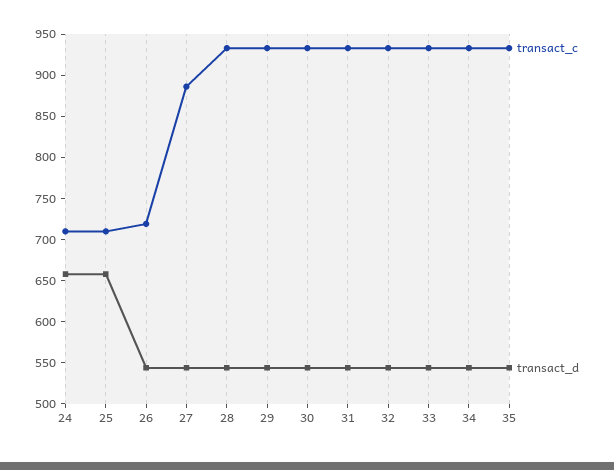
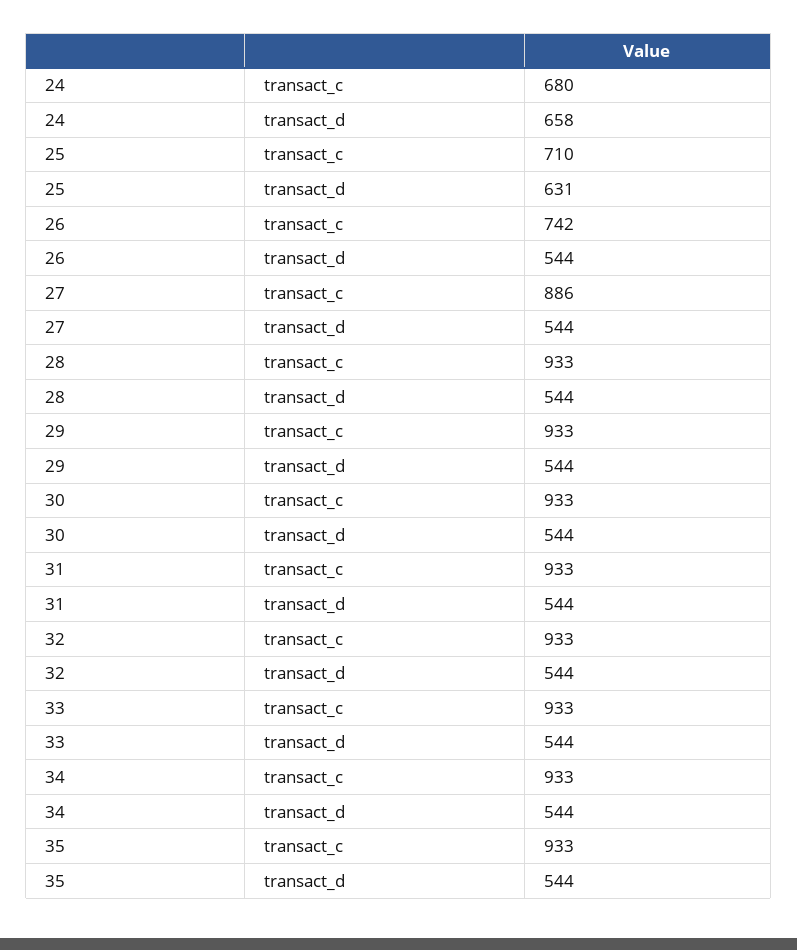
  {
    "transact_c": {
-     "24": 710,
+     "24": 680,
      "25": 710,
-     "26": 720,
+     "26": 742,
      "27": 886,
      "28": 933,
      "29": 933,
      "30": 933,
      "31": 933,
      "32": 933,
      "33": 933,
      "34": 933,
      "35": 933
    },
    "transact_d": {
      "24": 658,
-     "25": 660,
+     "25": 631,
      "26": 544,
      "27": 544,
      "28": 544,
      "29": 544,
      "30": 544,
      "31": 544,
      "32": 544,
      "33": 544,
      "34": 544,
      "35": 544
    }
  }

